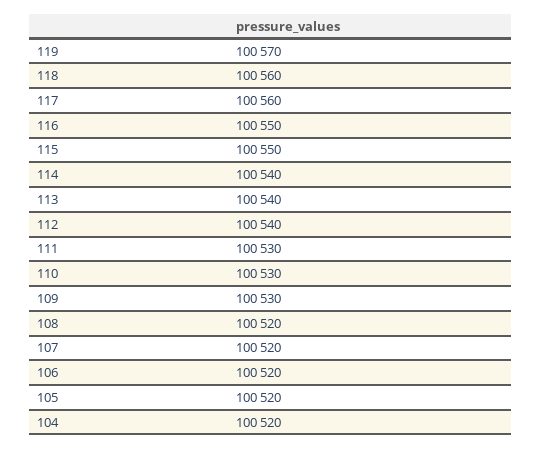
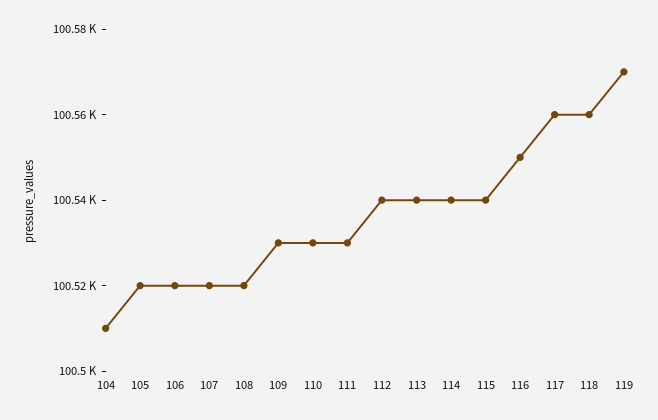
  {
    "119": 100570,
    "118": 100560,
    "117": 100560,
    "116": 100550,
-   "115": 100550,
+   "115": 100540,
    "114": 100540,
    "113": 100540,
    "112": 100540,
    "111": 100530,
    "110": 100530,
    "109": 100530,
    "108": 100520,
    "107": 100520,
    "106": 100520,
    "105": 100520,
-   "104": 100520
+   "104": 100510
  }

